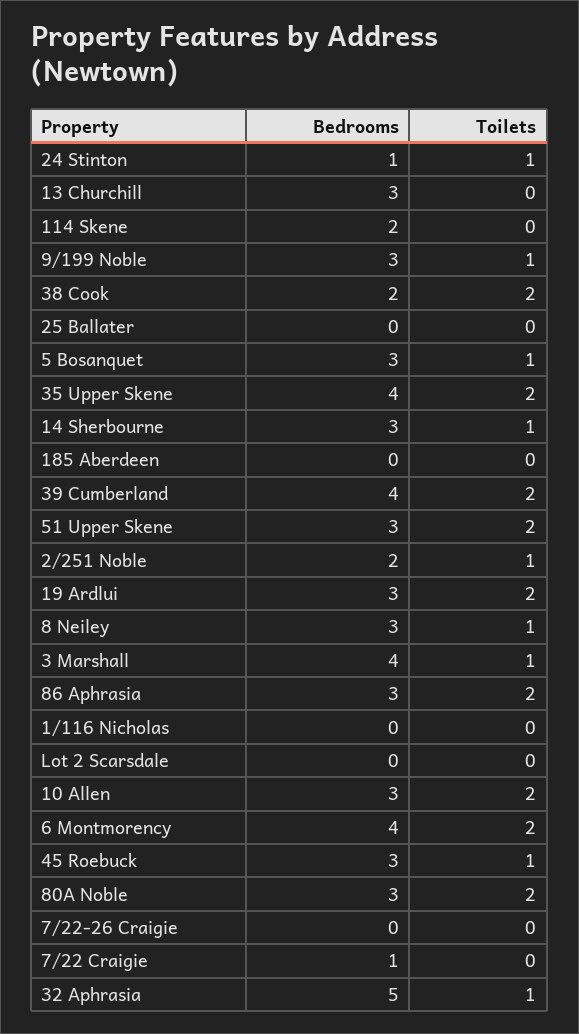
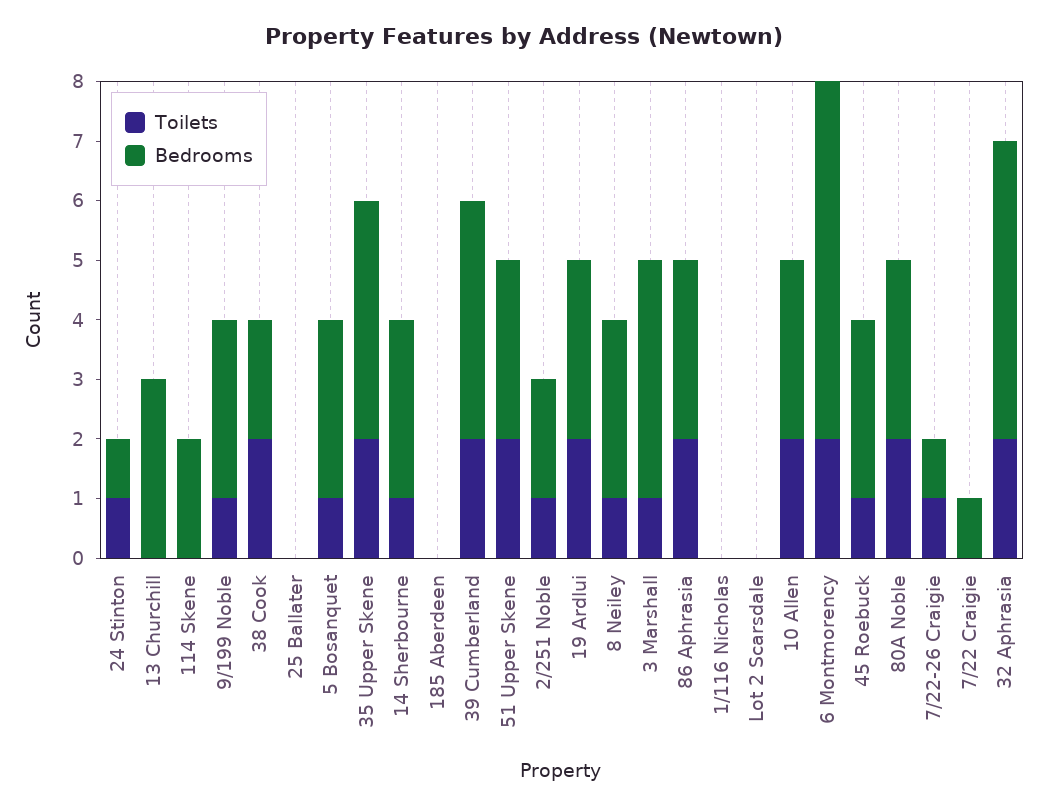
  {
    "Bedrooms": {
      "24 Stinton": 1,
      "13 Churchill": 3,
      "114 Skene": 2,
      "9/199 Noble": 3,
      "38 Cook": 2,
      "25 Ballater": 0,
      "5 Bosanquet": 3,
      "35 Upper Skene": 4,
      "14 Sherbourne": 3,
      "185 Aberdeen": 0,
      "39 Cumberland": 4,
      "51 Upper Skene": 3,
      "2/251 Noble": 2,
      "19 Ardlui": 3,
      "8 Neiley": 3,
      "3 Marshall": 4,
      "86 Aphrasia": 3,
      "1/116 Nicholas": 0,
      "Lot 2 Scarsdale": 0,
      "10 Allen": 3,
-     "6 Montmorency": 4,
+     "6 Montmorency": 6,
      "45 Roebuck": 3,
      "80A Noble": 3,
-     "7/22-26 Craigie": 0,
+     "7/22-26 Craigie": 1,
      "7/22 Craigie": 1,
      "32 Aphrasia": 5
    },
    "Toilets": {
      "24 Stinton": 1,
      "13 Churchill": 0,
      "114 Skene": 0,
      "9/199 Noble": 1,
      "38 Cook": 2,
      "25 Ballater": 0,
      "5 Bosanquet": 1,
      "35 Upper Skene": 2,
      "14 Sherbourne": 1,
      "185 Aberdeen": 0,
      "39 Cumberland": 2,
      "51 Upper Skene": 2,
      "2/251 Noble": 1,
      "19 Ardlui": 2,
      "8 Neiley": 1,
      "3 Marshall": 1,
      "86 Aphrasia": 2,
      "1/116 Nicholas": 0,
      "Lot 2 Scarsdale": 0,
      "10 Allen": 2,
      "6 Montmorency": 2,
      "45 Roebuck": 1,
      "80A Noble": 2,
-     "7/22-26 Craigie": 0,
+     "7/22-26 Craigie": 1,
      "7/22 Craigie": 0,
-     "32 Aphrasia": 1
+     "32 Aphrasia": 2
    }
  }

